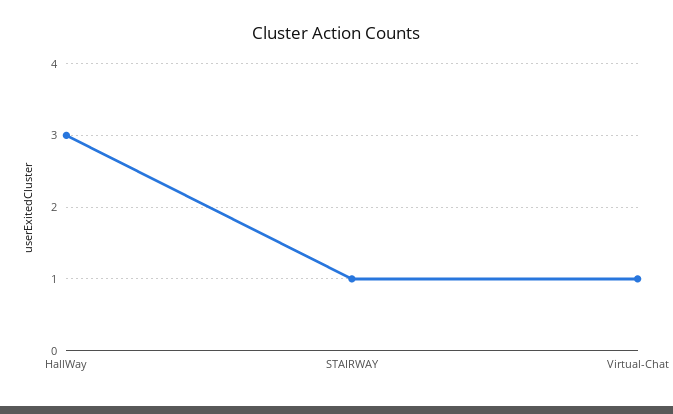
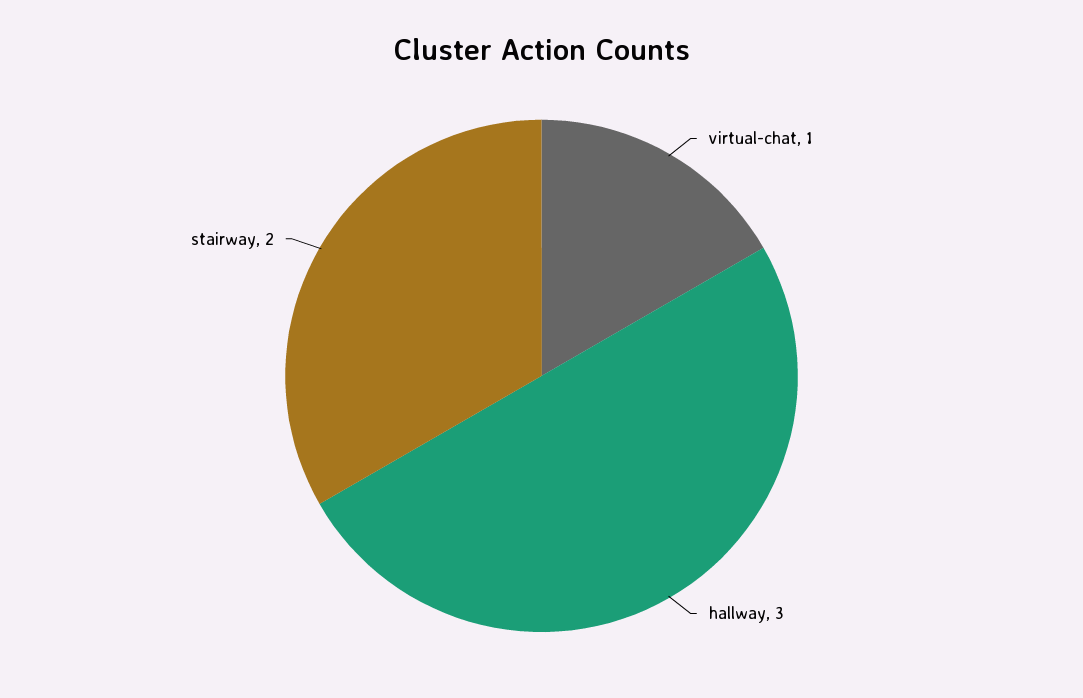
  {
    "HallWay": 3,
-   "STAIRWAY": 1,
+   "STAIRWAY": 2,
    "Virtual-Chat": 1
  }

